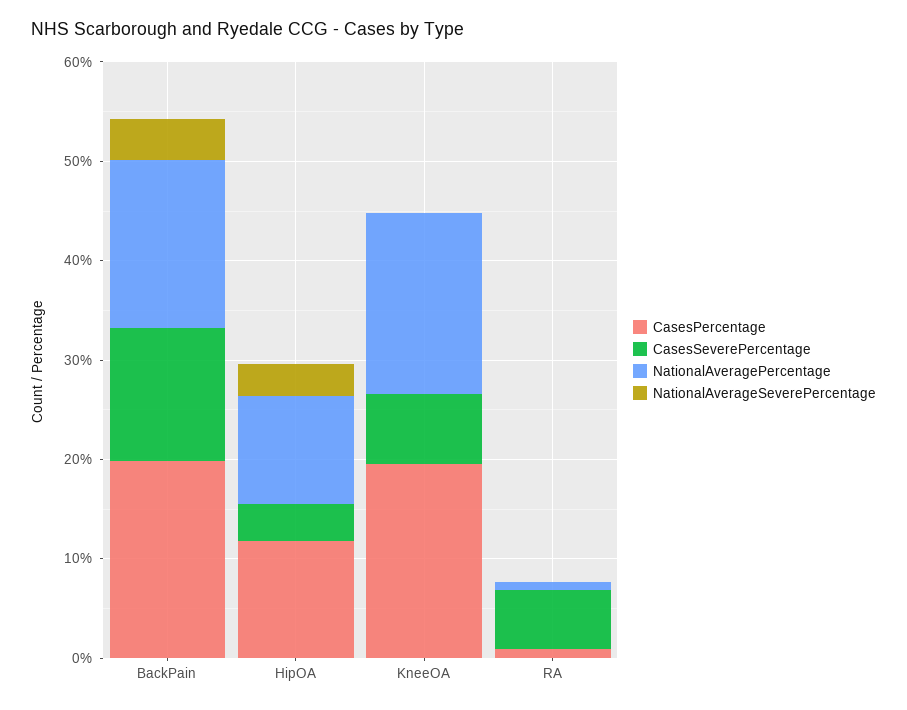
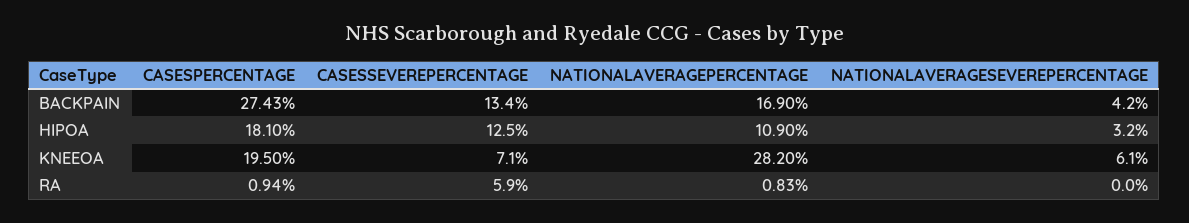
  {
    "CasesPercentage": {
-     "BackPain": 20,
+     "BackPain": 27.43,
-     "HipOA": 12,
+     "HipOA": 18.1,
      "KneeOA": 19.5,
      "RA": 0.94
    },
    "CasesSeverePercentage": {
      "BackPain": 13.4,
-     "HipOA": 4,
+     "HipOA": 12.5,
      "KneeOA": 7.1,
      "RA": 5.9
    },
    "NationalAveragePercentage": {
      "BackPain": 16.9,
      "HipOA": 10.9,
-     "KneeOA": 18,
+     "KneeOA": 28.2,
      "RA": 0.83
    },
    "NationalAverageSeverePercentage": {
      "BackPain": 4.2,
      "HipOA": 3.2,
-     "KneeOA": 0,
+     "KneeOA": 6.1,
      "RA": 0
    }
  }

